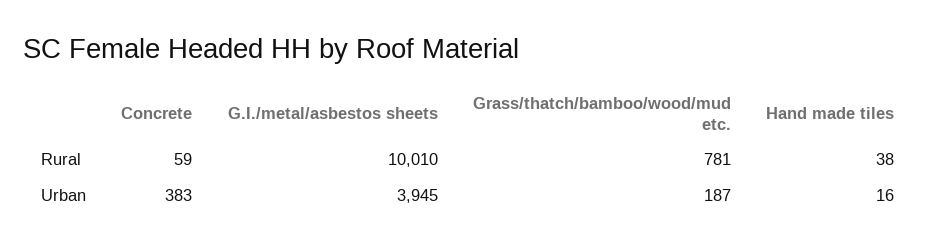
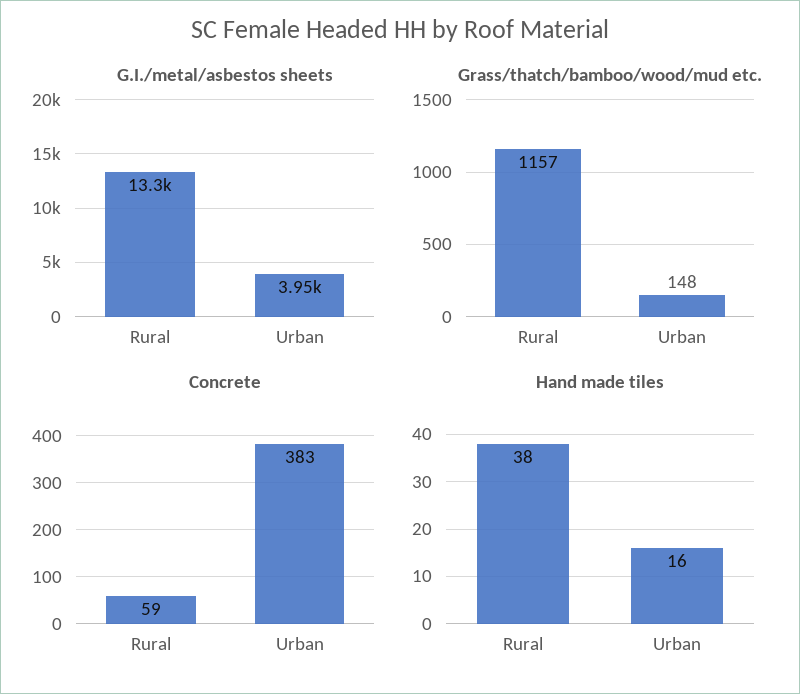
  {
    "Concrete": {
      "Rural": 59,
      "Urban": 383
    },
    "G.I./metal/asbestos sheets": {
-     "Rural": 10010,
+     "Rural": 13300,
      "Urban": 3945
    },
    "Grass/thatch/bamboo/wood/mud etc.": {
-     "Rural": 781,
+     "Rural": 1157,
-     "Urban": 187
+     "Urban": 148
    },
    "Hand made tiles": {
      "Rural": 38,
      "Urban": 16
    }
  }

